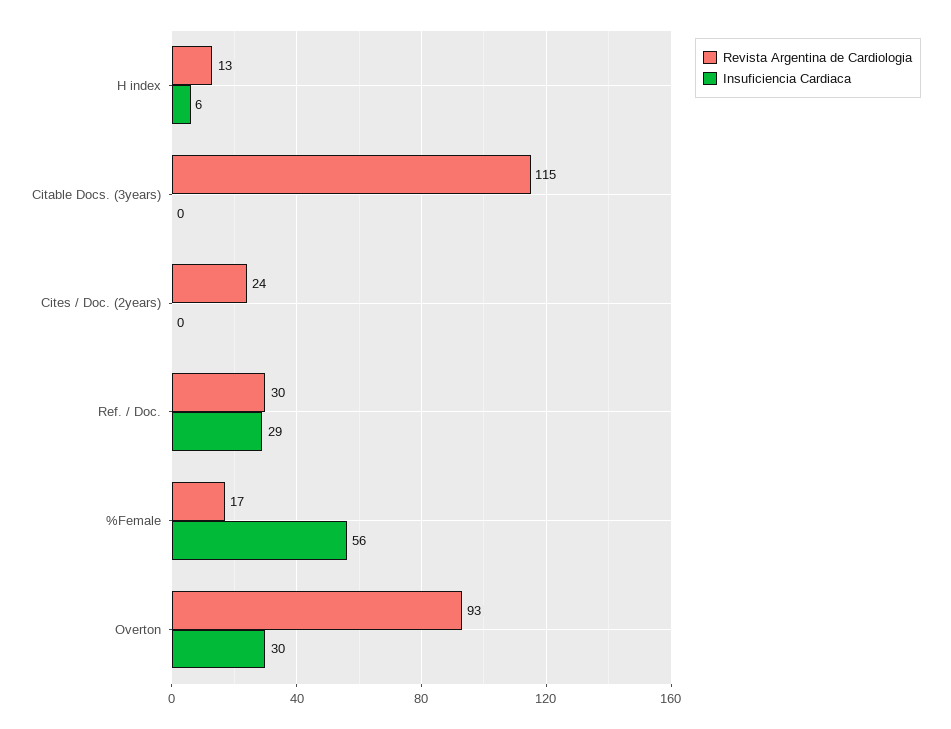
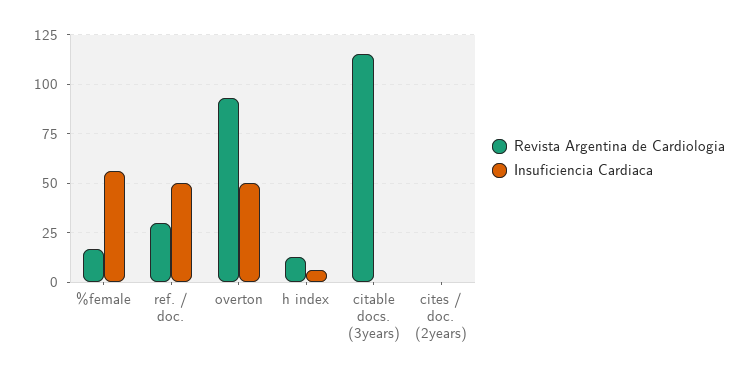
  {
    "Revista Argentina de Cardiologia": {
      "H index": 13,
      "Citable Docs. (3years)": 115,
-     "Cites / Doc. (2years)": 24,
+     "Cites / Doc. (2years)": 0,
      "Ref. / Doc.": 30,
      "%Female": 17,
      "Overton": 93
    },
    "Insuficiencia Cardiaca": {
      "H index": 6,
      "Citable Docs. (3years)": 0,
      "Cites / Doc. (2years)": 0,
-     "Ref. / Doc.": 29,
+     "Ref. / Doc.": 50,
      "%Female": 56,
-     "Overton": 30
+     "Overton": 50
    }
  }

